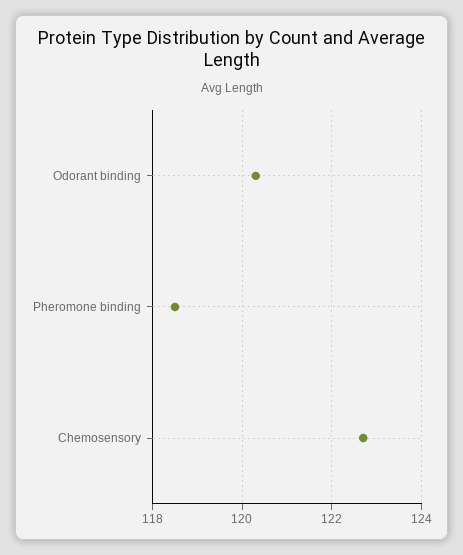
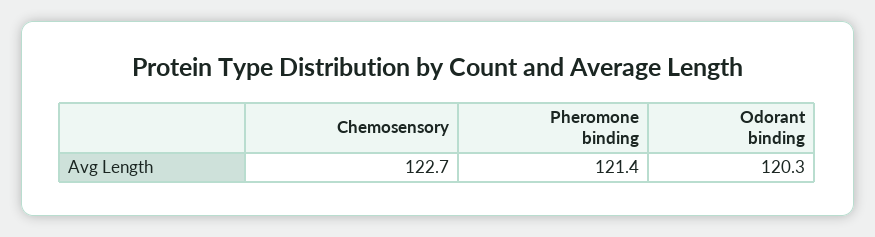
  {
    "Odorant binding": 120.3,
-   "Pheromone binding": 118.5,
+   "Pheromone binding": 121.4,
    "Chemosensory": 122.7
  }

